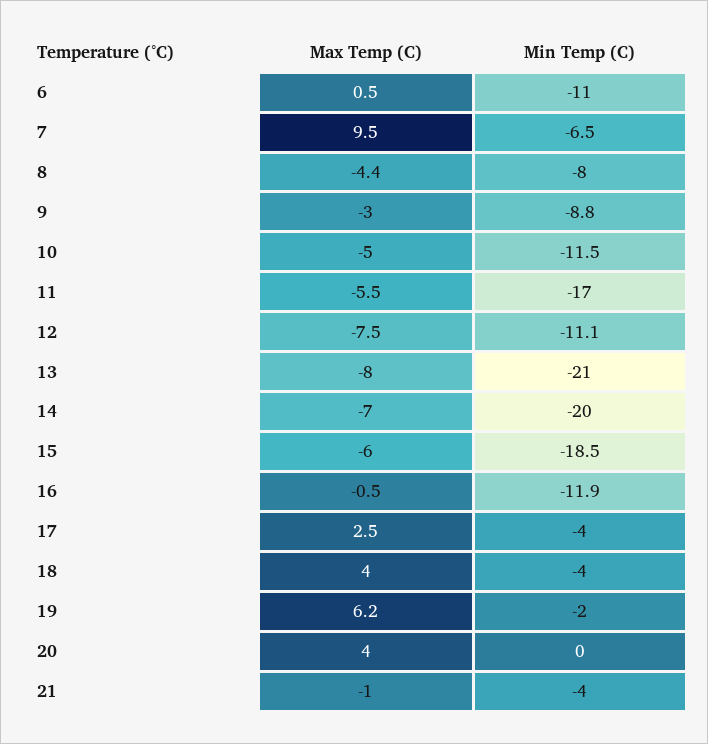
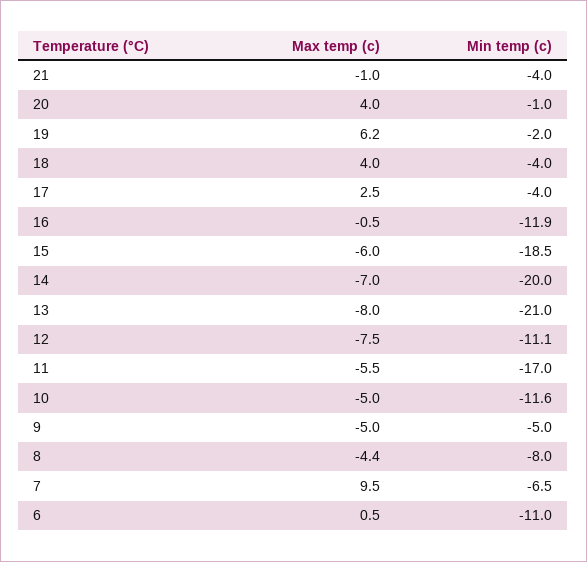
  {
    "Max Temp (C)": {
      "6": 0.5,
      "7": 9.5,
      "8": -4.4,
-     "9": -3,
+     "9": -5,
      "10": -5,
      "11": -5.5,
      "12": -7.5,
      "13": -8,
      "14": -7,
      "15": -6,
      "16": -0.5,
      "17": 2.5,
      "18": 4,
      "19": 6.2,
      "20": 4,
      "21": -1
    },
    "Min Temp (C)": {
      "6": -11,
      "7": -6.5,
      "8": -8,
-     "9": -8.8,
+     "9": -5,
-     "10": -11.5,
+     "10": -11.6,
      "11": -17,
      "12": -11.1,
      "13": -21,
      "14": -20,
      "15": -18.5,
      "16": -11.9,
      "17": -4,
      "18": -4,
      "19": -2,
-     "20": 0,
+     "20": -1,
      "21": -4
    }
  }

